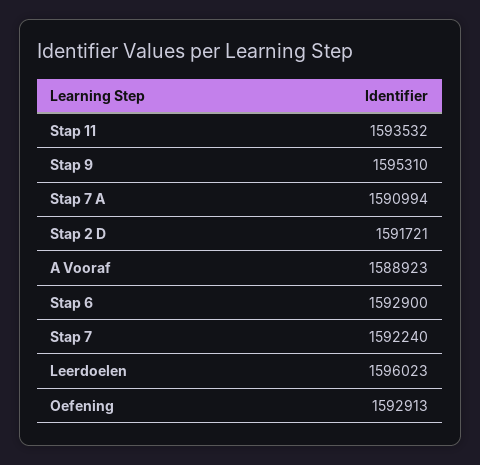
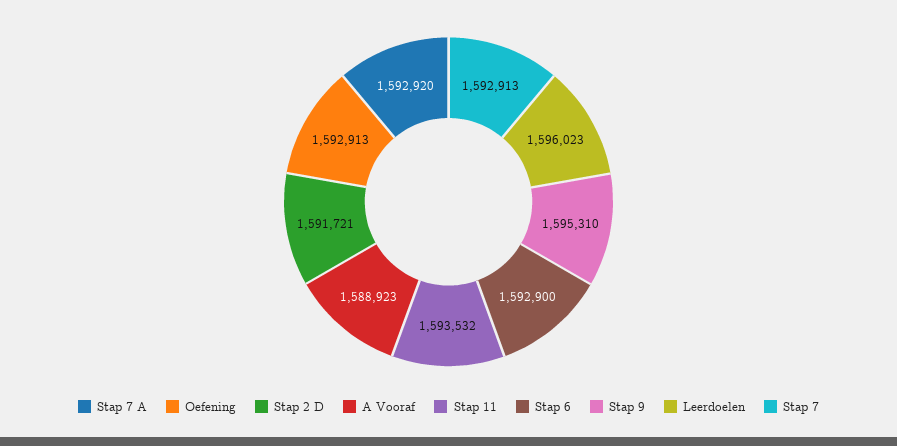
  {
    "Stap 11": 1593532,
    "Stap 9": 1595310,
-   "Stap 7 A": 1590994,
+   "Stap 7 A": 1592920,
    "Stap 2 D": 1591721,
    "A Vooraf": 1588923,
    "Stap 6": 1592900,
-   "Stap 7": 1592240,
+   "Stap 7": 1592913,
    "Leerdoelen": 1596023,
    "Oefening": 1592913
  }

